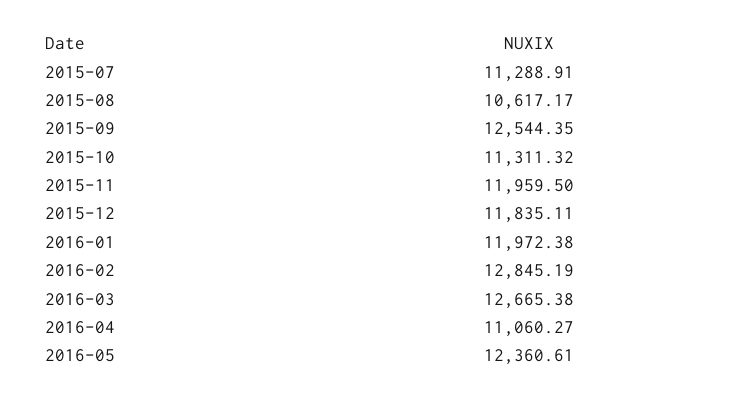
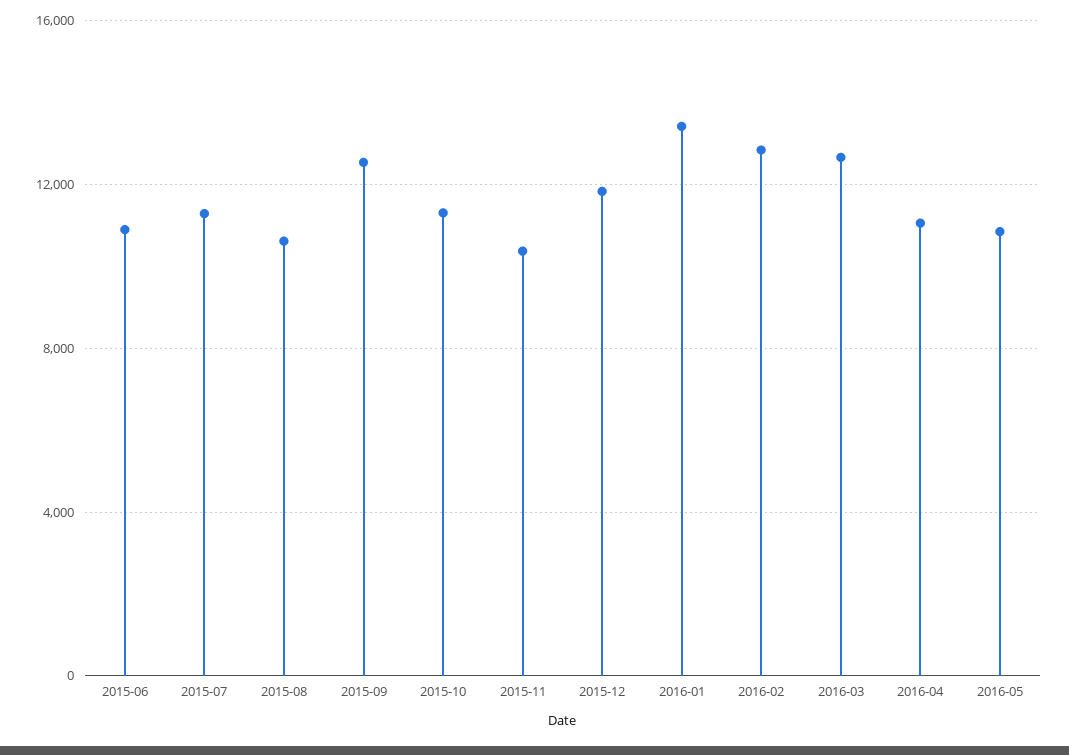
  {
    "2015-07": 11288.91,
    "2015-08": 10617.17,
    "2015-09": 12544.35,
    "2015-10": 11311.32,
-   "2015-11": 11959.5,
+   "2015-11": 10500,
    "2015-12": 11835.11,
-   "2016-01": 11972.38,
+   "2016-01": 13500,
    "2016-02": 12845.19,
    "2016-03": 12665.38,
    "2016-04": 11060.27,
-   "2016-05": 12360.61
+   "2016-05": 11000,
+   "2015-06": 11000
  }

